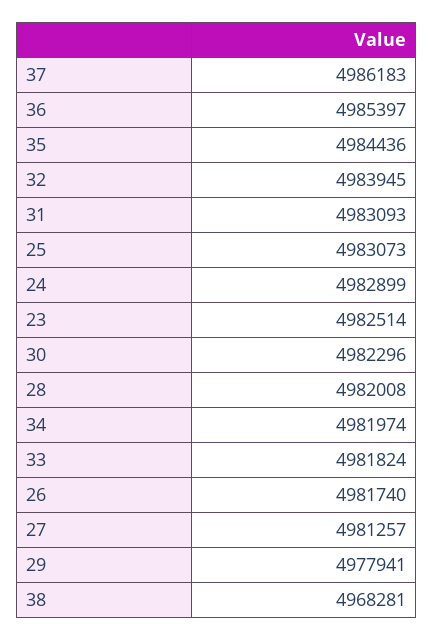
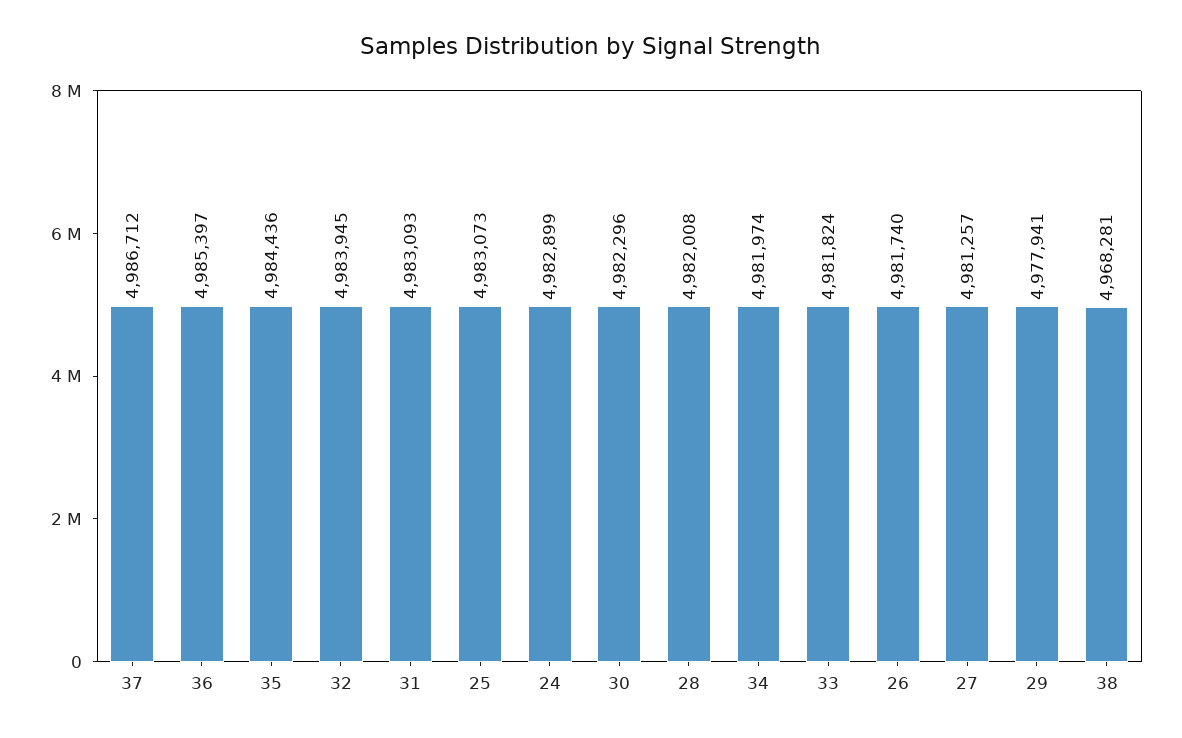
  {
-   "37": 4986183,
+   "37": 4986712,
    "36": 4985397,
    "35": 4984436,
    "32": 4983945,
    "31": 4983093,
    "25": 4983073,
    "24": 4982899,
-   "23": 4982514,
    "30": 4982296,
    "28": 4982008,
    "34": 4981974,
    "33": 4981824,
    "26": 4981740,
    "27": 4981257,
    "29": 4977941,
    "38": 4968281
  }

